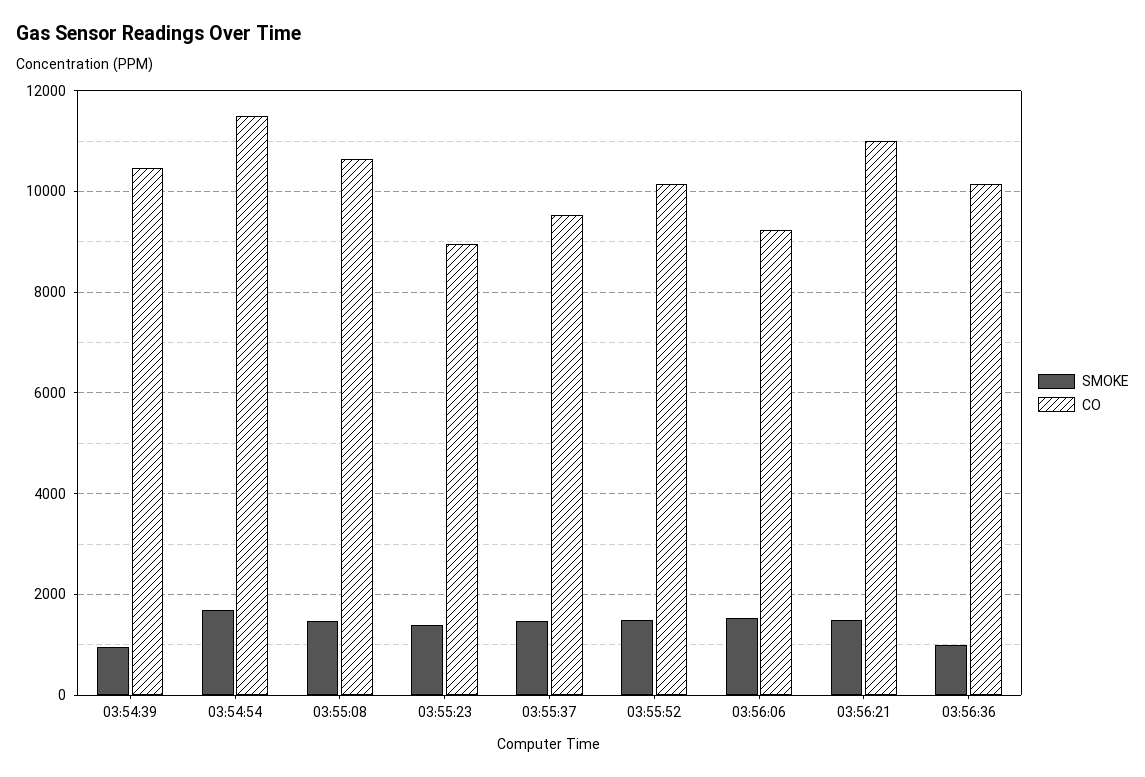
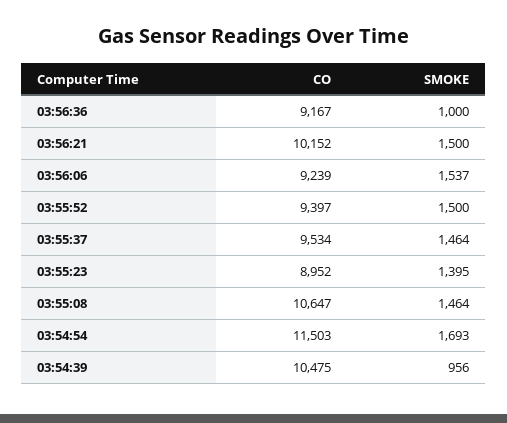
  {
    "SMOKE": {
      "03:54:39": 956,
      "03:54:54": 1693,
      "03:55:08": 1464,
      "03:55:23": 1395,
      "03:55:37": 1464,
      "03:55:52": 1500,
      "03:56:06": 1537,
      "03:56:21": 1500,
      "03:56:36": 1000
    },
    "CO": {
      "03:54:39": 10475,
      "03:54:54": 11503,
      "03:55:08": 10647,
      "03:55:23": 8952,
      "03:55:37": 9534,
-     "03:55:52": 10200,
+     "03:55:52": 9397,
      "03:56:06": 9239,
-     "03:56:21": 11000,
+     "03:56:21": 10152,
-     "03:56:36": 10200
+     "03:56:36": 9167
    }
  }

